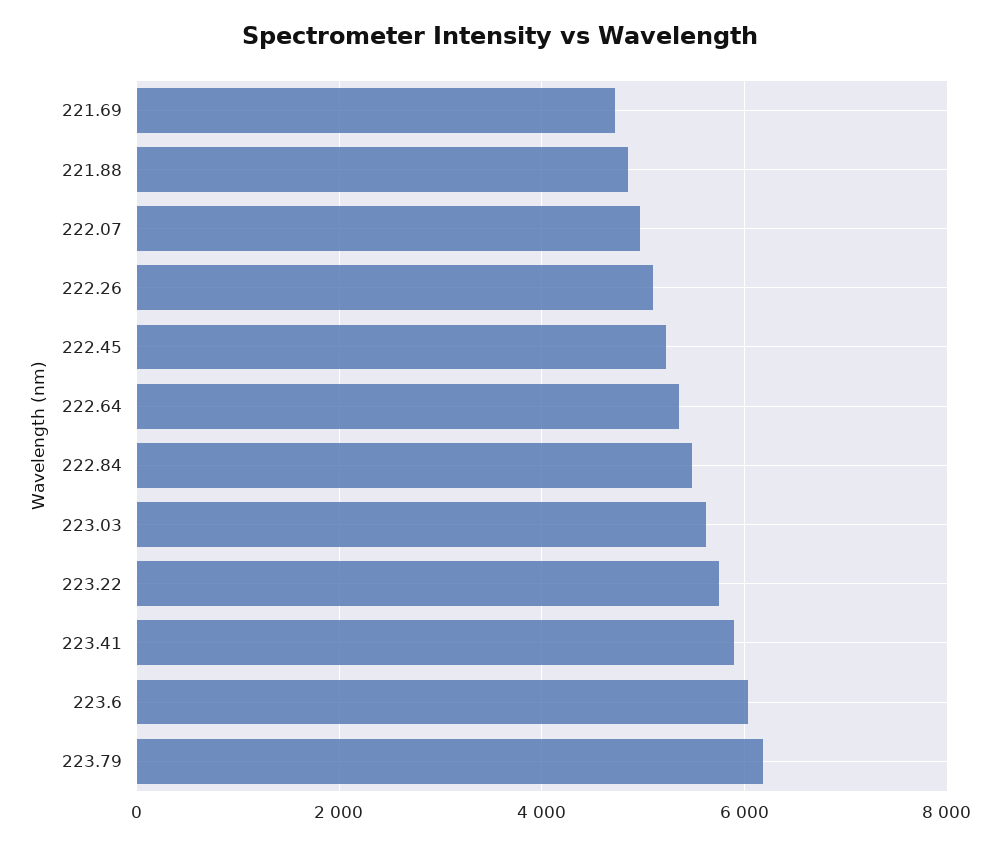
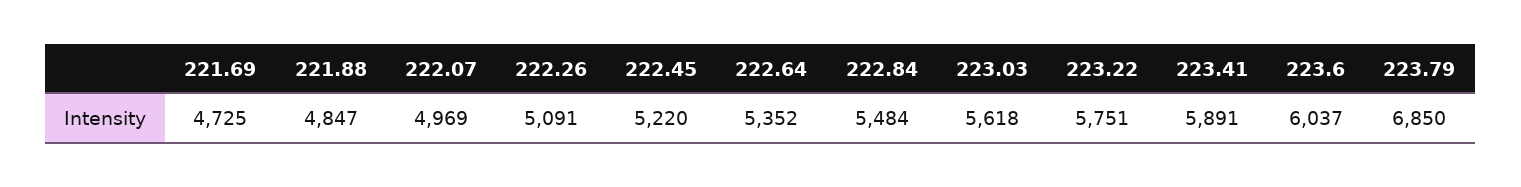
  {
    "221.69": 4725,
    "221.88": 4847,
    "222.07": 4969,
    "222.26": 5091,
    "222.45": 5220,
    "222.64": 5352,
    "222.84": 5484,
    "223.03": 5618,
    "223.22": 5751,
    "223.41": 5891,
    "223.6": 6037,
-   "223.79": 6200
+   "223.79": 6850
  }

